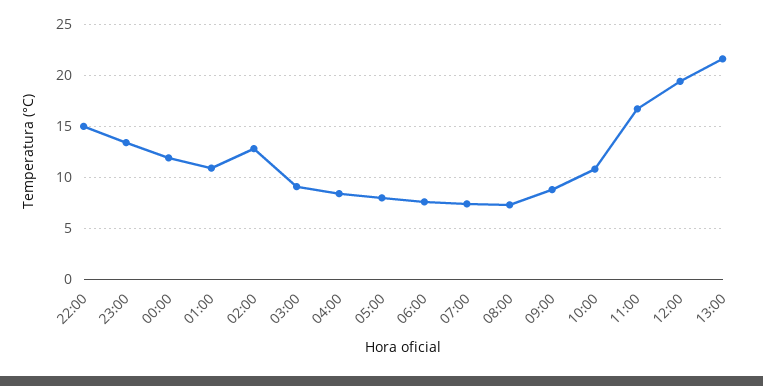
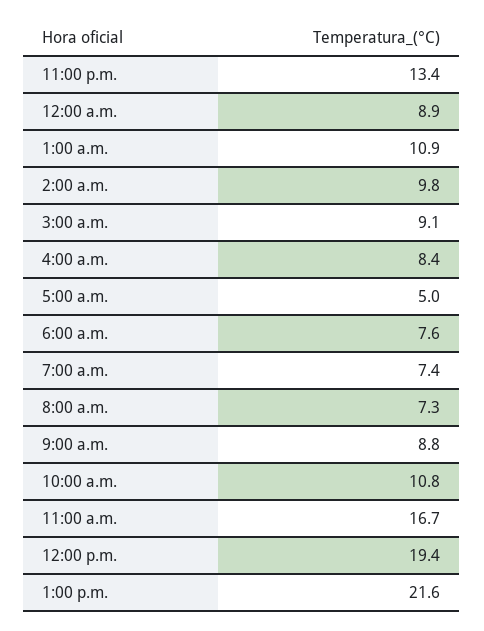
  {
-   "22:00": 15,
    "23:00": 13.4,
-   "00:00": 12,
+   "00:00": 8.9,
    "01:00": 10.9,
-   "02:00": 13,
+   "02:00": 9.8,
    "03:00": 9.1,
    "04:00": 8.4,
-   "05:00": 8,
+   "05:00": 5,
    "06:00": 7.6,
    "07:00": 7.4,
    "08:00": 7.3,
    "09:00": 8.8,
    "10:00": 10.8,
    "11:00": 16.7,
    "12:00": 19.4,
    "13:00": 21.6
  }

